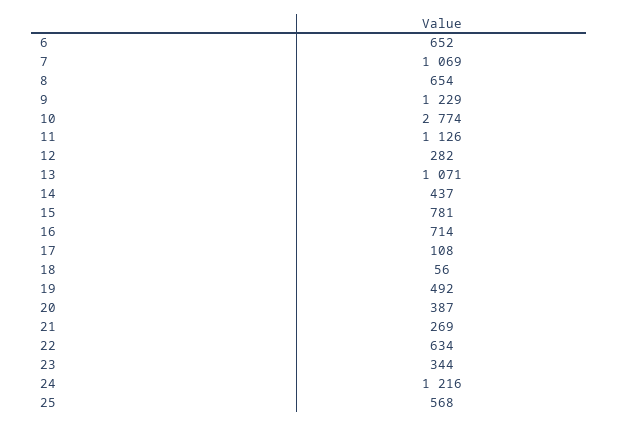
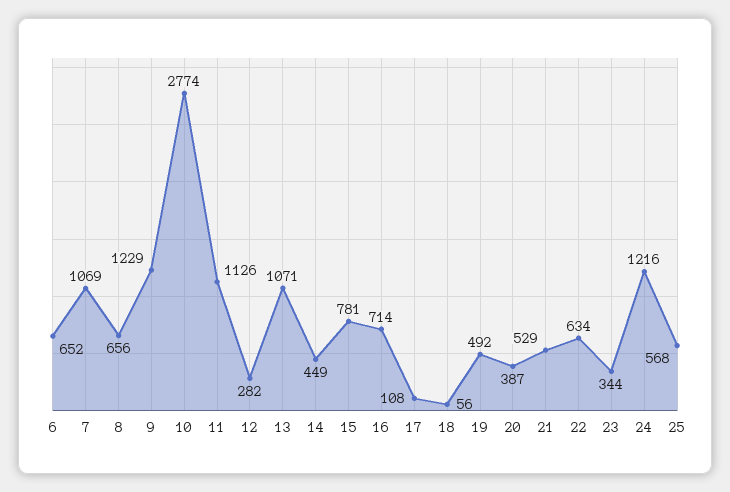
  {
    "6": 652,
    "7": 1069,
-   "8": 654,
+   "8": 656,
    "9": 1229,
    "10": 2774,
    "11": 1126,
    "12": 282,
    "13": 1071,
-   "14": 437,
+   "14": 449,
    "15": 781,
    "16": 714,
    "17": 108,
    "18": 56,
    "19": 492,
    "20": 387,
-   "21": 269,
+   "21": 529,
    "22": 634,
    "23": 344,
    "24": 1216,
    "25": 568
  }

